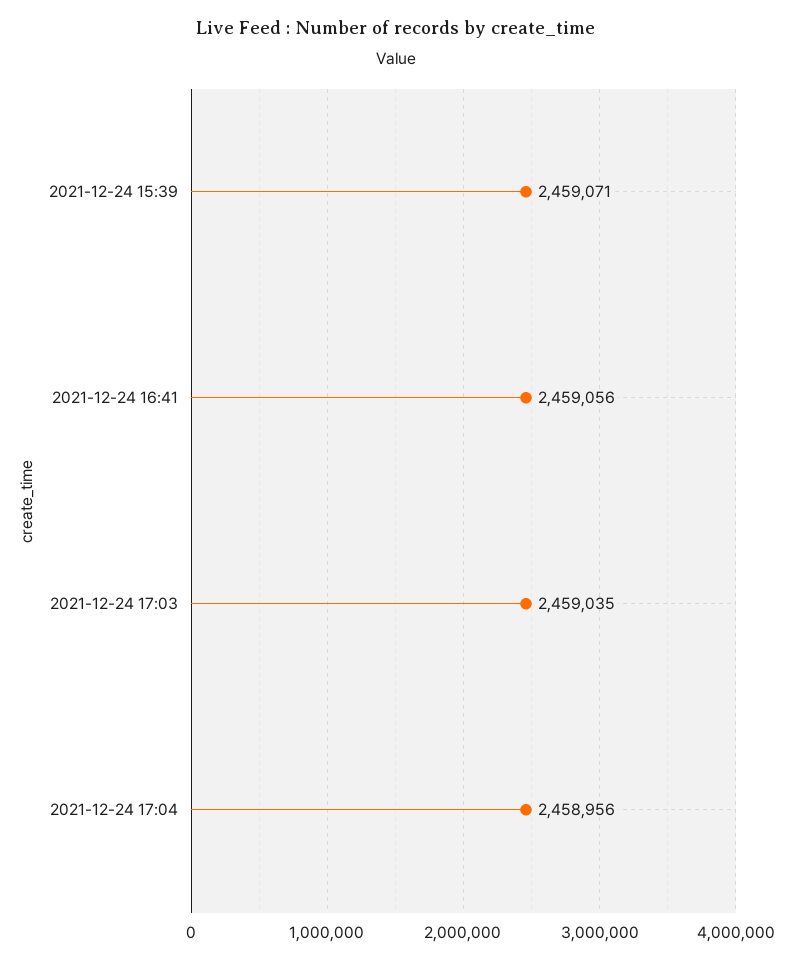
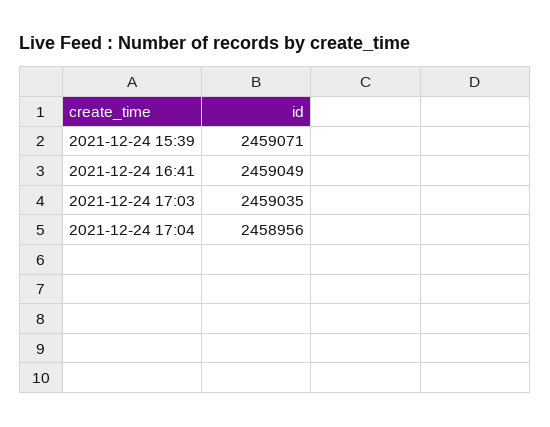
  {
    "2021-12-24 15:39": 2459071,
-   "2021-12-24 16:41": 2459056,
+   "2021-12-24 16:41": 2459049,
    "2021-12-24 17:03": 2459035,
    "2021-12-24 17:04": 2458956
  }

